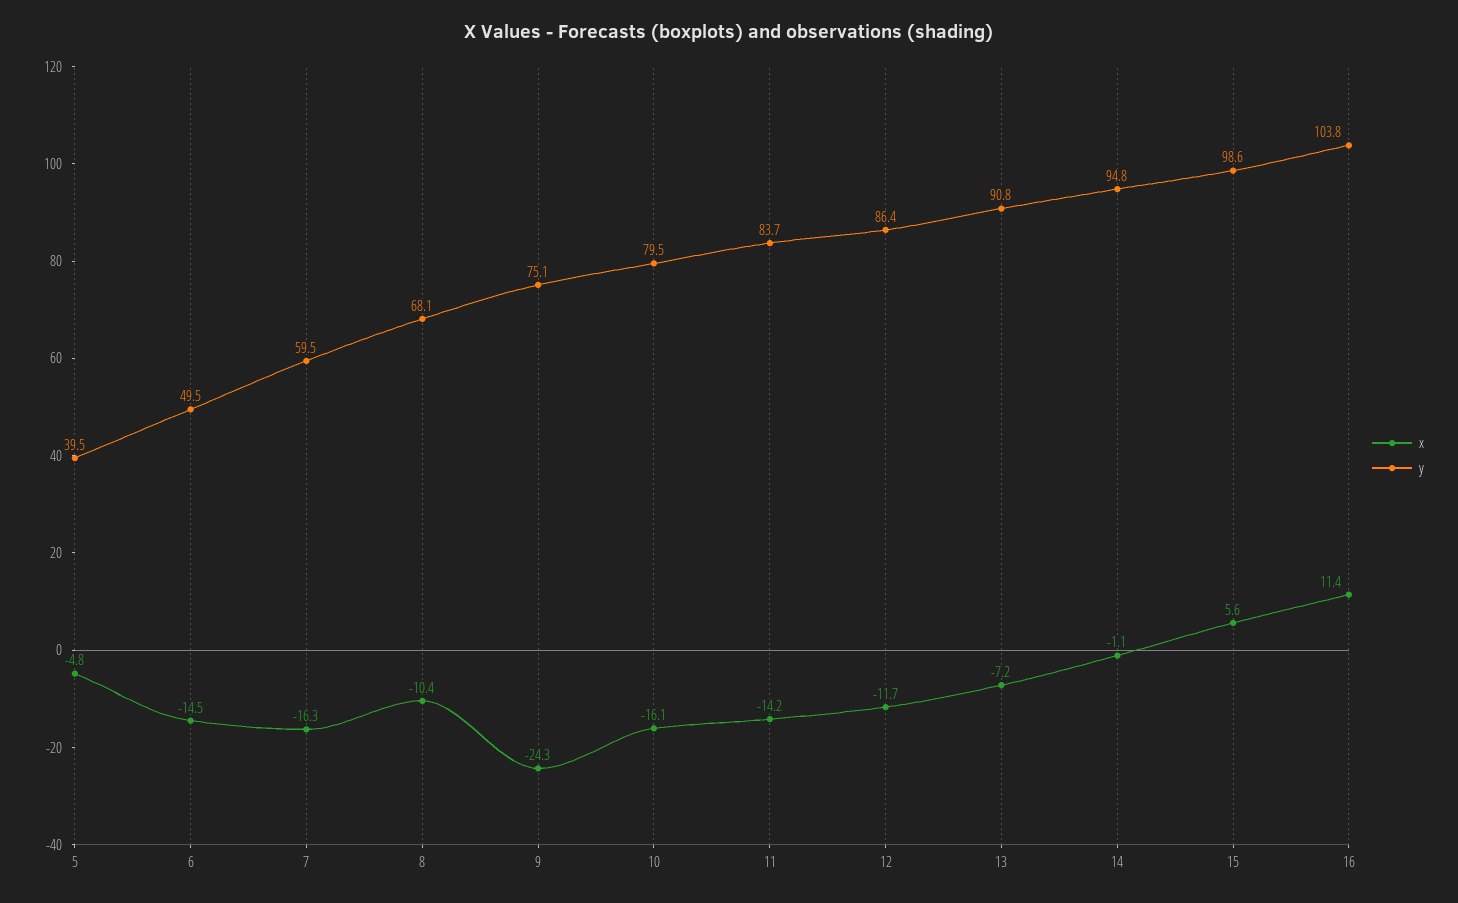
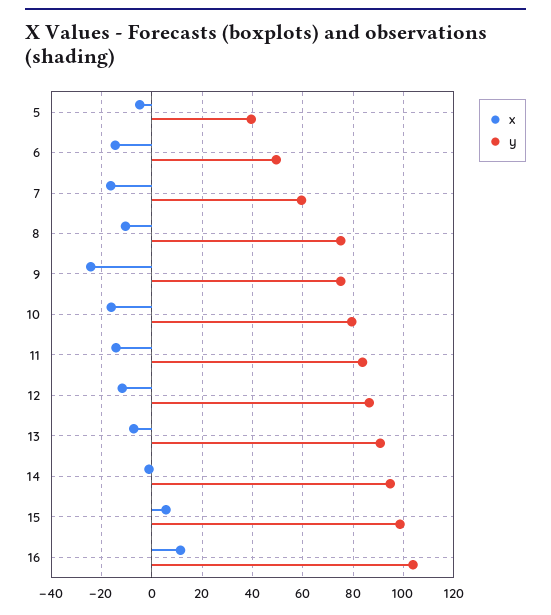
  {
    "x": {
      "5": -4.8,
      "6": -14.5,
      "7": -16.3,
      "8": -10.4,
      "9": -24.3,
      "10": -16.1,
      "11": -14.2,
      "12": -11.7,
      "13": -7.2,
      "14": -1.1,
      "15": 5.6,
      "16": 11.4
    },
    "y": {
      "5": 39.5,
      "6": 49.5,
      "7": 59.5,
-     "8": 68.1,
+     "8": 75,
      "9": 75.1,
      "10": 79.5,
      "11": 83.7,
      "12": 86.4,
      "13": 90.8,
      "14": 94.8,
      "15": 98.6,
      "16": 103.8
    }
  }

